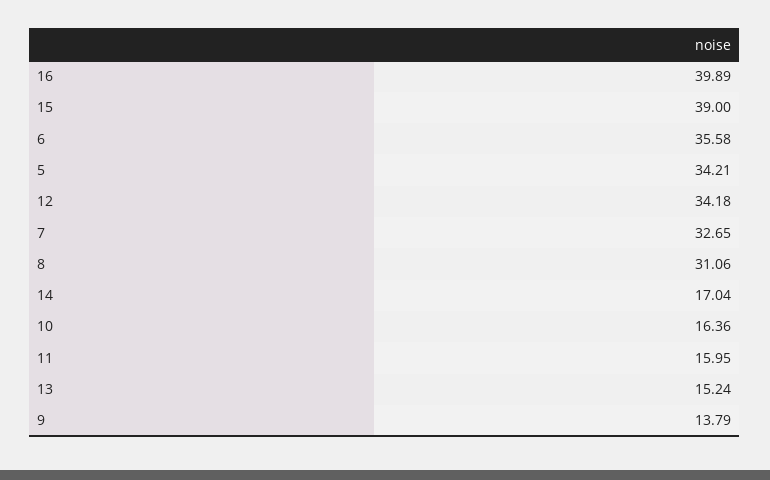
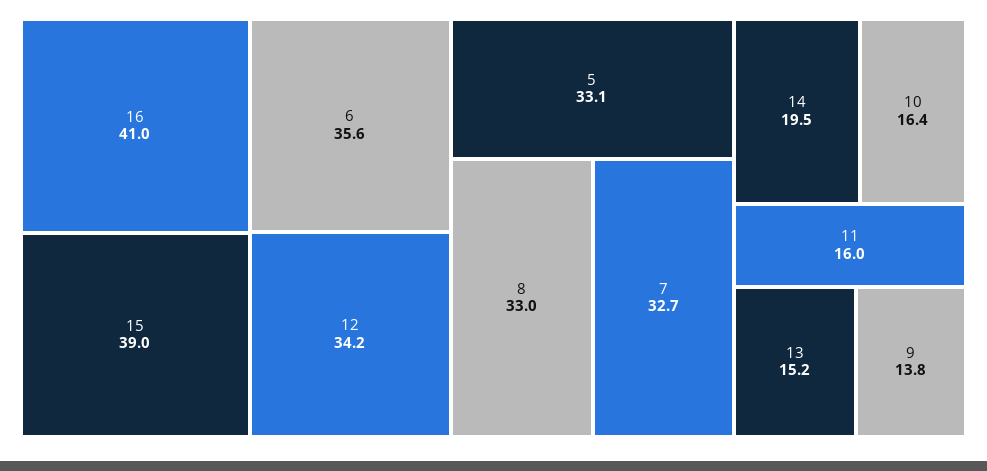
  {
-   "16": 39.89,
+   "16": 41,
    "15": 39,
    "6": 35.58,
-   "5": 34.21,
+   "5": 33.1,
    "12": 34.18,
    "7": 32.65,
-   "8": 31.06,
+   "8": 33,
-   "14": 17.04,
+   "14": 19.5,
    "10": 16.36,
    "11": 15.95,
    "13": 15.24,
    "9": 13.79
  }

